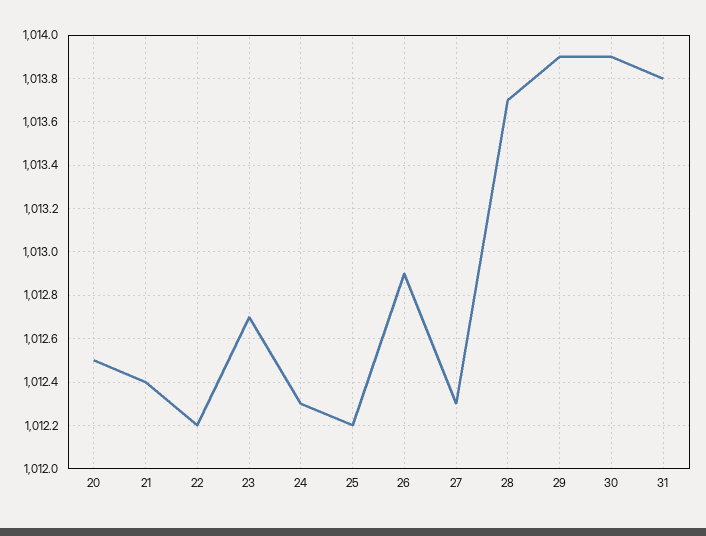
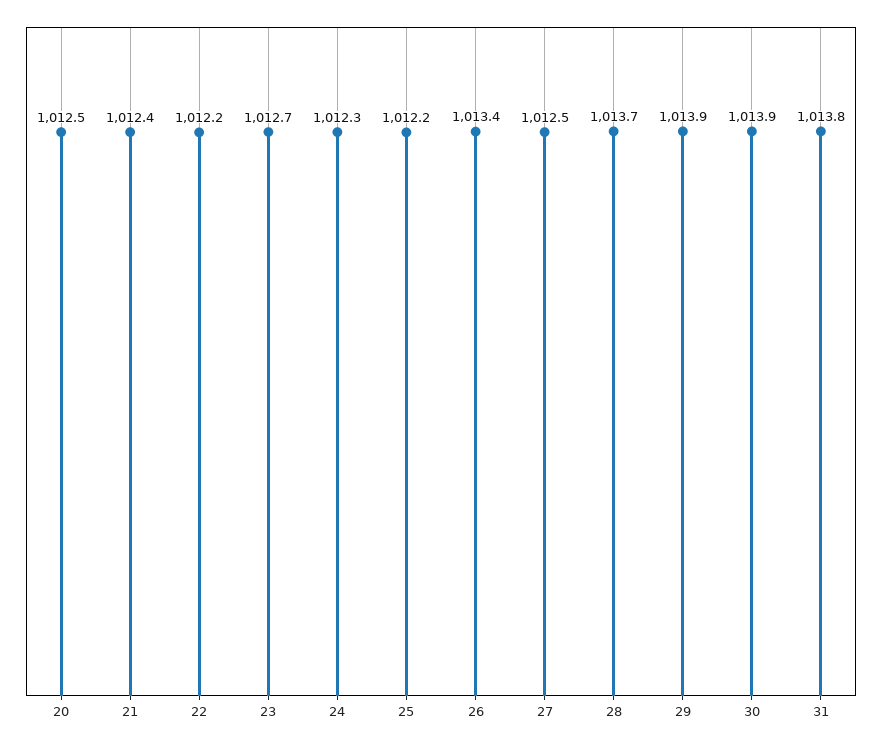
  {
    "20": 1012.5,
    "21": 1012.4,
    "22": 1012.2,
    "23": 1012.7,
    "24": 1012.3,
    "25": 1012.2,
-   "26": 1012.9,
+   "26": 1013.4,
-   "27": 1012.3,
+   "27": 1012.5,
    "28": 1013.7,
    "29": 1013.9,
    "30": 1013.9,
    "31": 1013.8
  }

